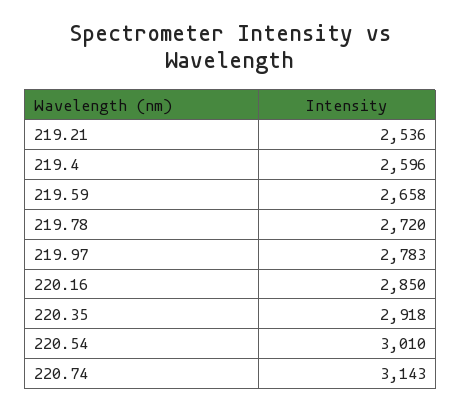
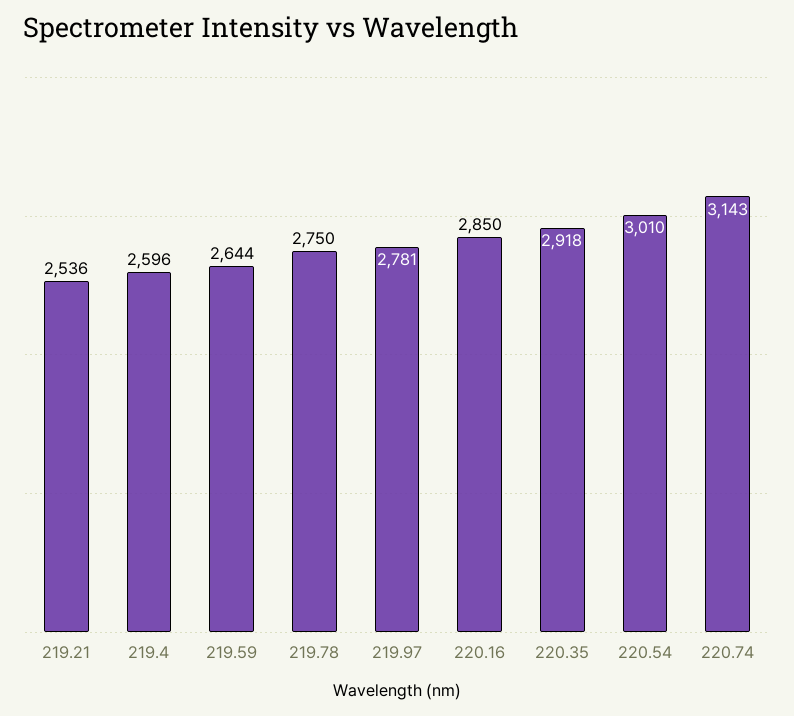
  {
    "219.21": 2536,
    "219.4": 2596,
-   "219.59": 2658,
+   "219.59": 2644,
-   "219.78": 2720,
+   "219.78": 2750,
-   "219.97": 2783,
+   "219.97": 2781,
    "220.16": 2850,
    "220.35": 2918,
    "220.54": 3010,
    "220.74": 3143
  }

